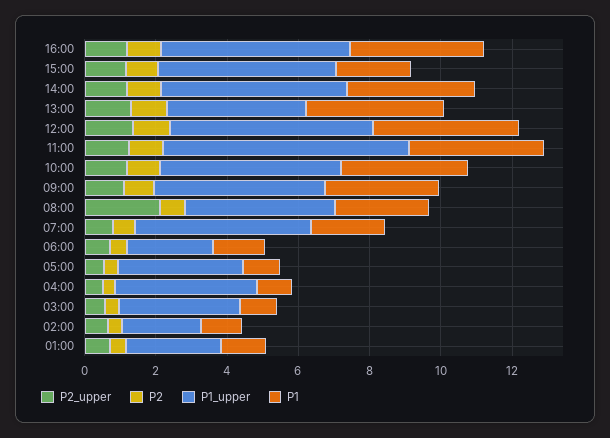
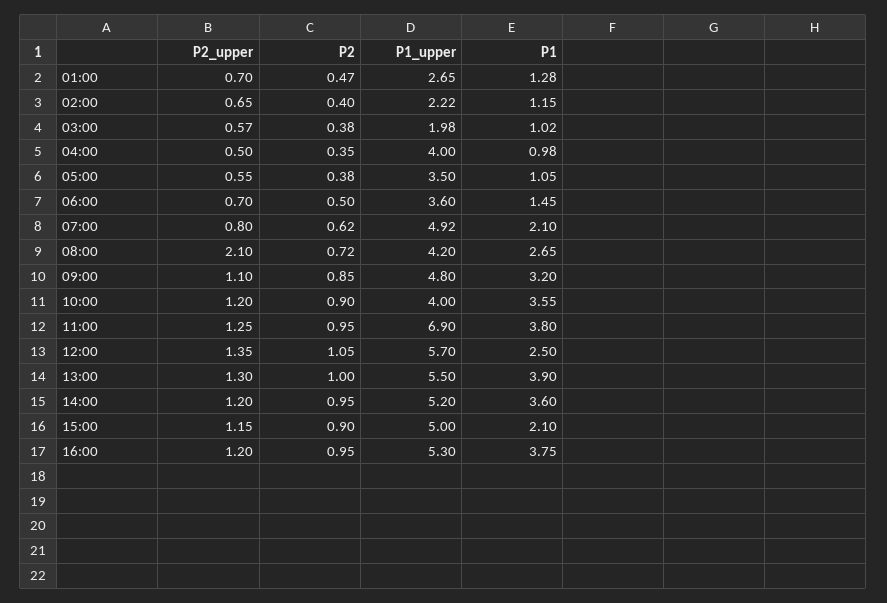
  {
    "P2_upper": {
      "16:00": 1.2,
      "15:00": 1.15,
      "14:00": 1.2,
      "13:00": 1.3,
      "12:00": 1.35,
      "11:00": 1.25,
      "10:00": 1.2,
      "09:00": 1.1,
      "08:00": 2.1,
      "07:00": 0.8,
      "06:00": 0.7,
      "05:00": 0.55,
      "04:00": 0.5,
      "03:00": 0.57,
      "02:00": 0.65,
      "01:00": 0.7
    },
    "P2": {
      "16:00": 0.95,
      "15:00": 0.9,
      "14:00": 0.95,
      "13:00": 1,
      "12:00": 1.05,
      "11:00": 0.95,
      "10:00": 0.9,
      "09:00": 0.85,
      "08:00": 0.72,
      "07:00": 0.62,
      "06:00": 0.5,
      "05:00": 0.38,
      "04:00": 0.35,
      "03:00": 0.38,
      "02:00": 0.4,
      "01:00": 0.47
    },
    "P1_upper": {
      "16:00": 5.3,
      "15:00": 5,
      "14:00": 5.2,
-     "13:00": 4,
+     "13:00": 5.5,
      "12:00": 5.7,
      "11:00": 6.9,
-     "10:00": 5,
+     "10:00": 4,
      "09:00": 4.8,
      "08:00": 4.2,
      "07:00": 4.92,
-     "06:00": 2.5,
+     "06:00": 3.6,
      "05:00": 3.5,
      "04:00": 4,
-     "03:00": 3.5,
+     "03:00": 1.98,
      "02:00": 2.22,
      "01:00": 2.65
    },
    "P1": {
      "16:00": 3.75,
      "15:00": 2.1,
      "14:00": 3.6,
      "13:00": 3.9,
-     "12:00": 4,
+     "12:00": 2.5,
      "11:00": 3.8,
      "10:00": 3.55,
      "09:00": 3.2,
      "08:00": 2.65,
      "07:00": 2.1,
      "06:00": 1.45,
      "05:00": 1.05,
      "04:00": 0.98,
      "03:00": 1.02,
      "02:00": 1.15,
      "01:00": 1.28
    }
  }

